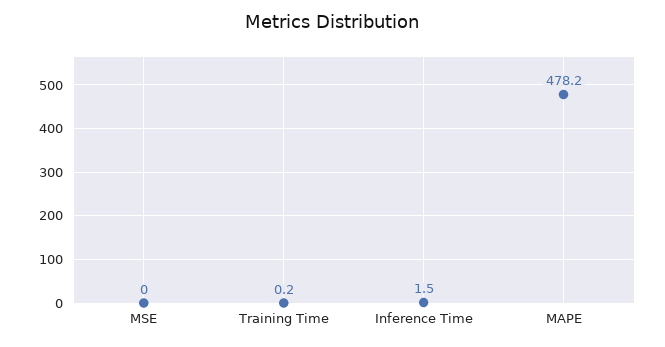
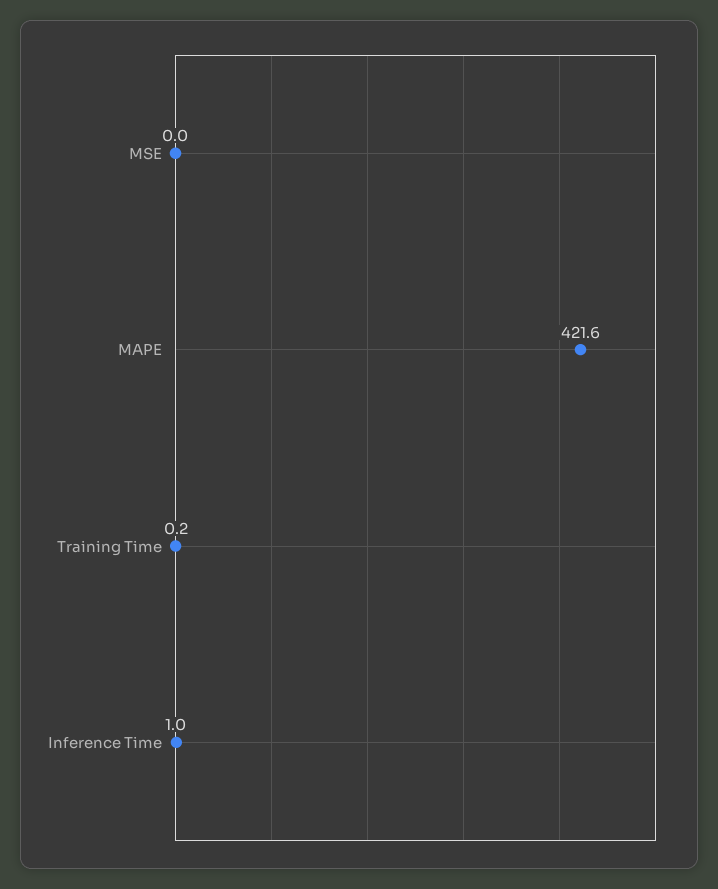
  {
    "MSE": 0,
    "Training Time": 0.2,
-   "Inference Time": 1.5,
+   "Inference Time": 1,
-   "MAPE": 478.2
+   "MAPE": 421.6
  }

